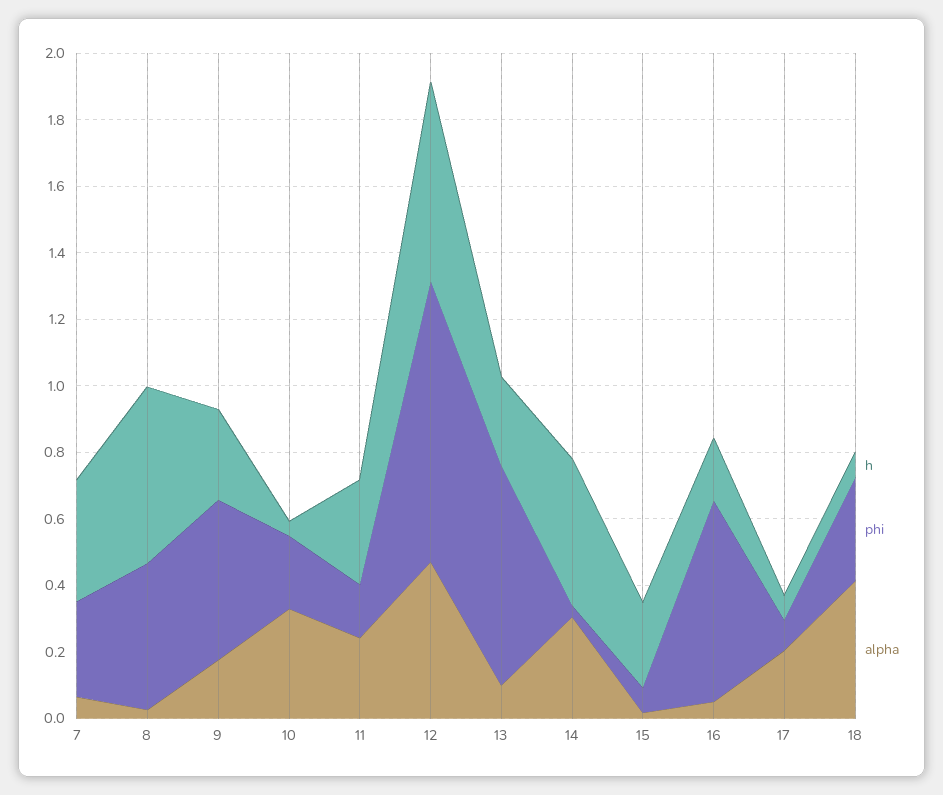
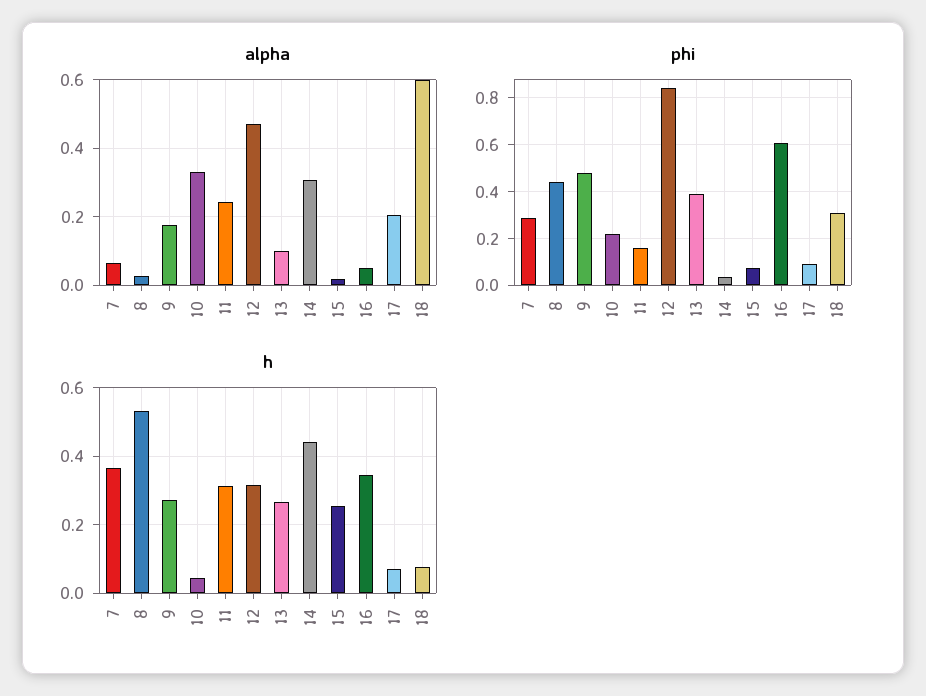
  {
    "h": {
      "7": 0.36,
      "8": 0.54,
      "9": 0.28,
      "10": 0.04,
      "11": 0.32,
-     "12": 0.6,
+     "12": 0.32,
      "13": 0.26,
      "14": 0.44,
      "15": 0.26,
-     "16": 0.2,
+     "16": 0.34,
      "17": 0.08,
      "18": 0.08
    },
    "phi": {
      "7": 0.3,
      "8": 0.45,
      "9": 0.5,
      "10": 0.2,
      "11": 0.15,
      "12": 0.85,
-     "13": 0.65,
+     "13": 0.4,
      "14": 0.05,
      "15": 0.1,
      "16": 0.6,
      "17": 0.1,
      "18": 0.3
    },
    "alpha": {
      "7": 0.06,
      "8": 0.02,
      "9": 0.18,
      "10": 0.34,
      "11": 0.24,
      "12": 0.48,
      "13": 0.1,
      "14": 0.3,
      "15": 0.02,
      "16": 0.06,
      "17": 0.2,
-     "18": 0.4
+     "18": 0.6
    }
  }

